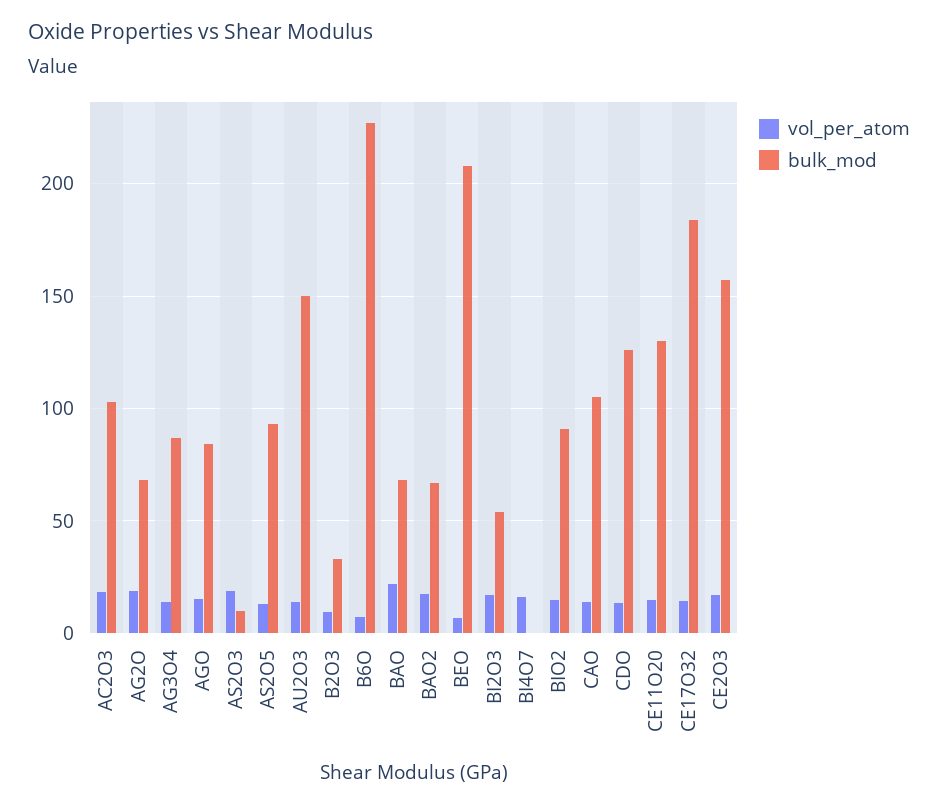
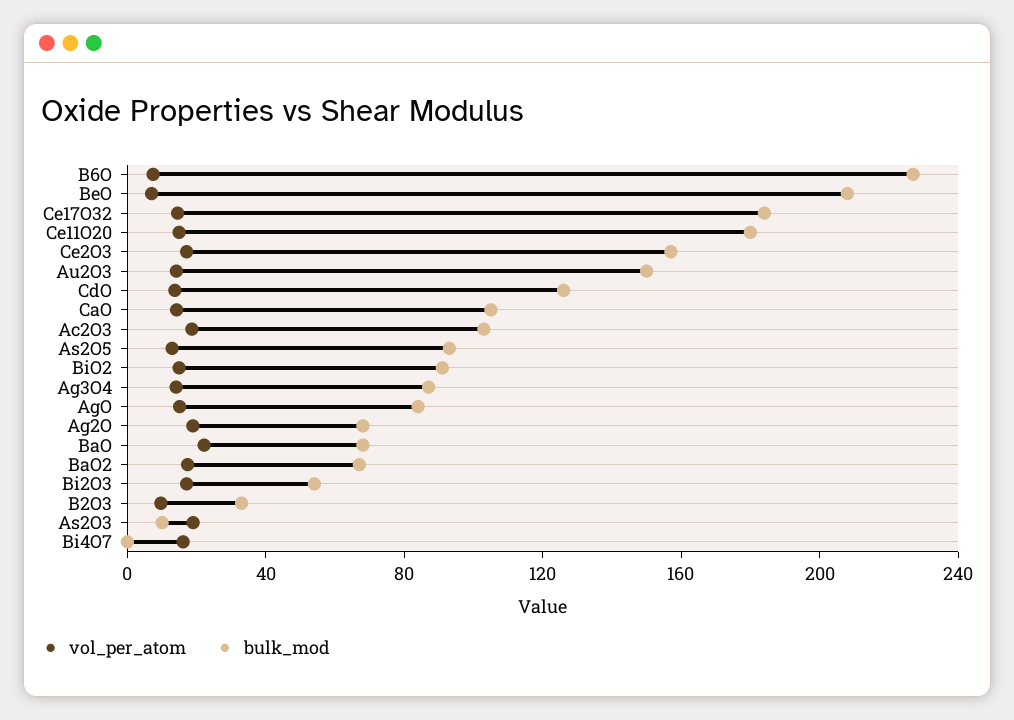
  {
    "vol_per_atom": {
      "AC2O3": 20,
      "AG2O": 20,
      "AG3O4": 15,
      "AGO": 15,
      "AS2O3": 20,
      "AS2O5": 15,
      "AU2O3": 15,
      "B2O3": 10,
      "B6O": 5,
      "BAO": 20,
      "BAO2": 15,
      "BEO": 5,
      "BI2O3": 15,
      "BI4O7": 15,
      "BIO2": 15,
      "CAO": 15,
      "CDO": 15,
      "CE11O20": 15,
      "CE17O32": 15,
      "CE2O3": 15
    },
    "bulk_mod": {
      "AC2O3": 105,
      "AG2O": 70,
      "AG3O4": 85,
      "AGO": 85,
      "AS2O3": 10,
      "AS2O5": 95,
      "AU2O3": 150,
      "B2O3": 35,
      "B6O": 225,
      "BAO": 70,
      "BAO2": 65,
      "BEO": 210,
      "BI2O3": 55,
      "BI4O7": 0,
      "BIO2": 90,
      "CAO": 105,
      "CDO": 125,
-     "CE11O20": 130,
+     "CE11O20": 180,
      "CE17O32": 185,
      "CE2O3": 155
    }
  }

